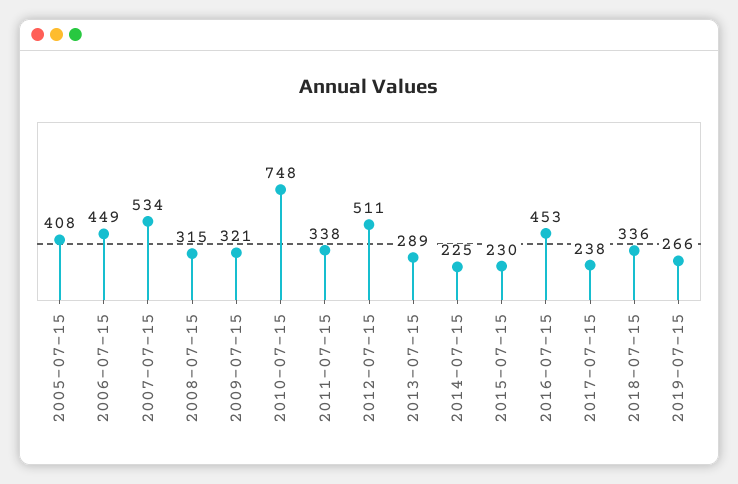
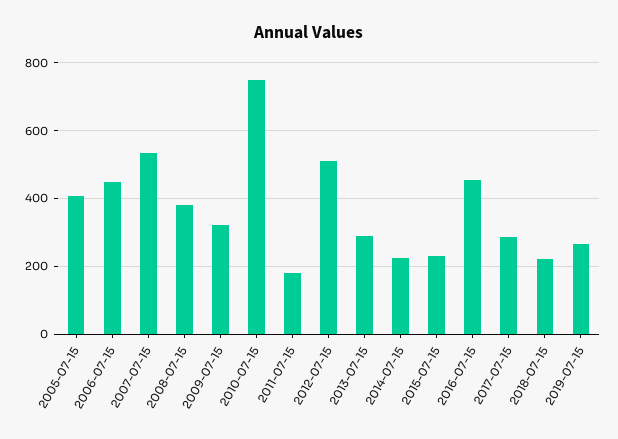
  {
    "2005-07-15": 408,
    "2006-07-15": 449,
    "2007-07-15": 534,
-   "2008-07-15": 315,
+   "2008-07-15": 380,
    "2009-07-15": 321,
    "2010-07-15": 748,
-   "2011-07-15": 338,
+   "2011-07-15": 180,
    "2012-07-15": 511,
    "2013-07-15": 289,
    "2014-07-15": 225,
    "2015-07-15": 230,
    "2016-07-15": 453,
-   "2017-07-15": 238,
+   "2017-07-15": 280,
-   "2018-07-15": 336,
+   "2018-07-15": 220,
    "2019-07-15": 266
  }

